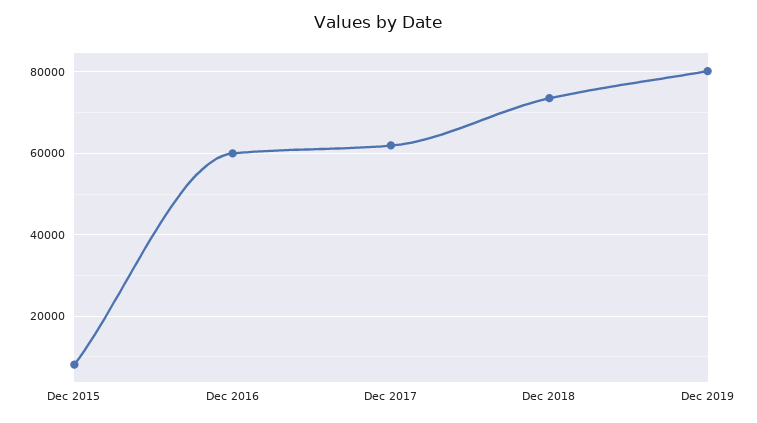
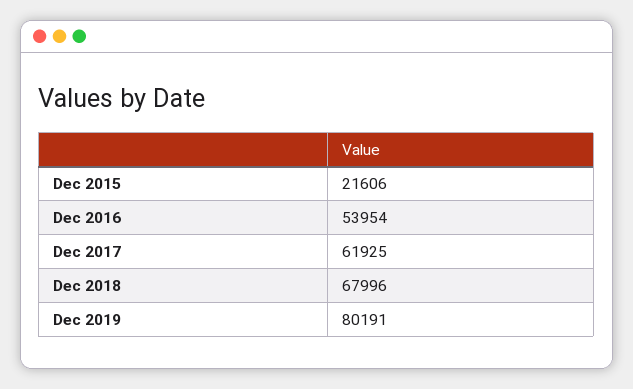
  {
-   "Dec 2015": 8000,
+   "Dec 2015": 21606,
-   "Dec 2016": 60000,
+   "Dec 2016": 53954,
    "Dec 2017": 61925,
-   "Dec 2018": 74000,
+   "Dec 2018": 67996,
    "Dec 2019": 80191
  }

